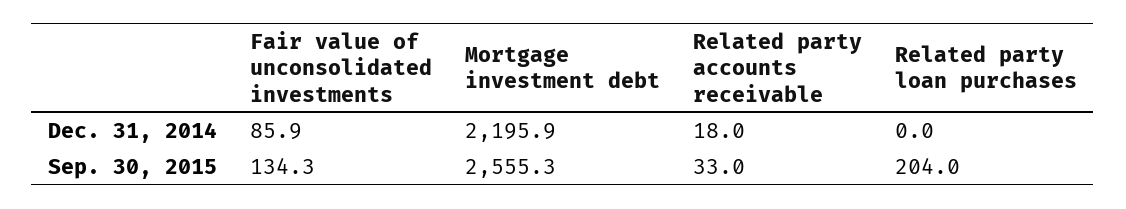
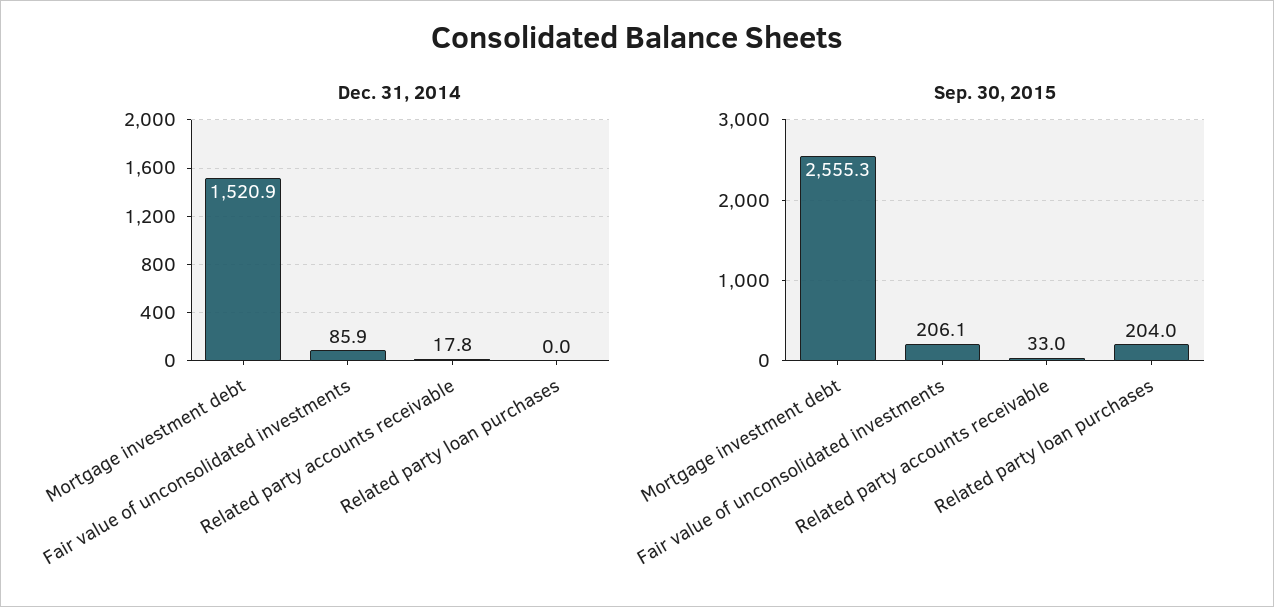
  {
    "Dec. 31, 2014": {
      "Fair value of unconsolidated investments": 85.9,
-     "Mortgage investment debt": 2195.9,
+     "Mortgage investment debt": 1520.9,
-     "Related party accounts receivable": 18,
+     "Related party accounts receivable": 17.8,
      "Related party loan purchases": 0
    },
    "Sep. 30, 2015": {
-     "Fair value of unconsolidated investments": 134.3,
+     "Fair value of unconsolidated investments": 206.1,
      "Mortgage investment debt": 2555.3,
      "Related party accounts receivable": 33,
      "Related party loan purchases": 204
    }
  }

